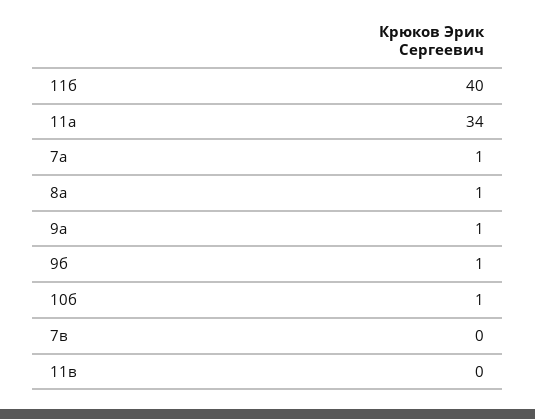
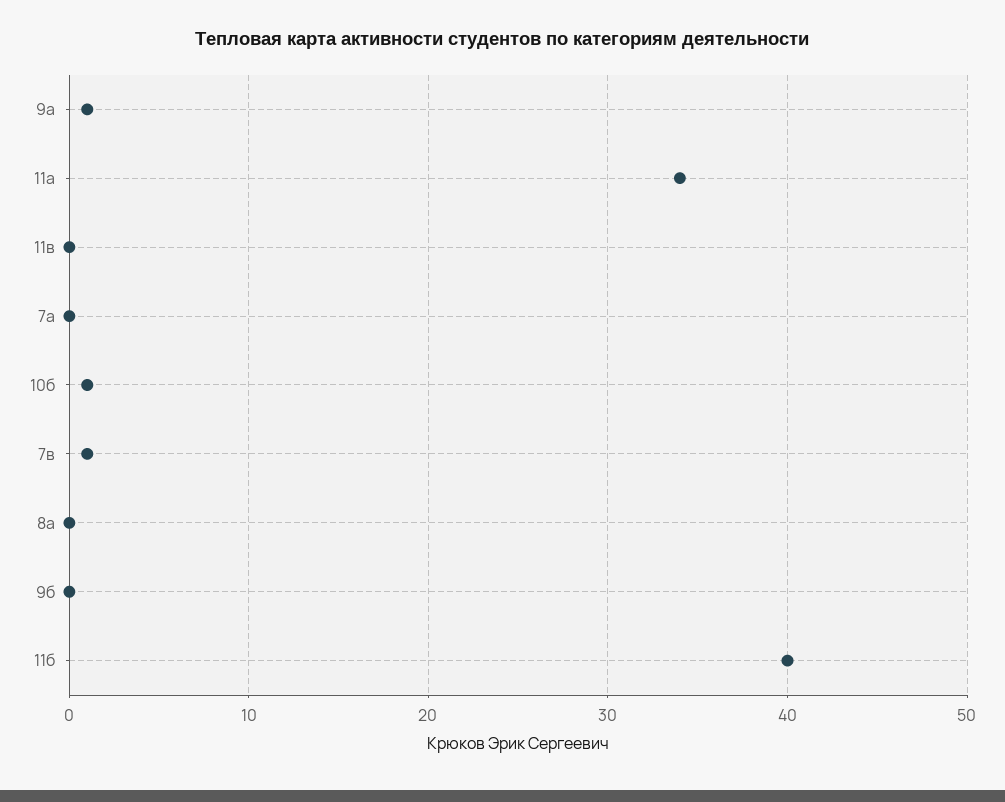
  {
    "11б": 40,
    "11а": 34,
-   "7а": 1,
+   "7а": 0,
-   "8а": 1,
+   "8а": 0,
    "9а": 1,
-   "9б": 1,
+   "9б": 0,
    "10б": 1,
-   "7в": 0,
+   "7в": 1,
    "11в": 0
  }

